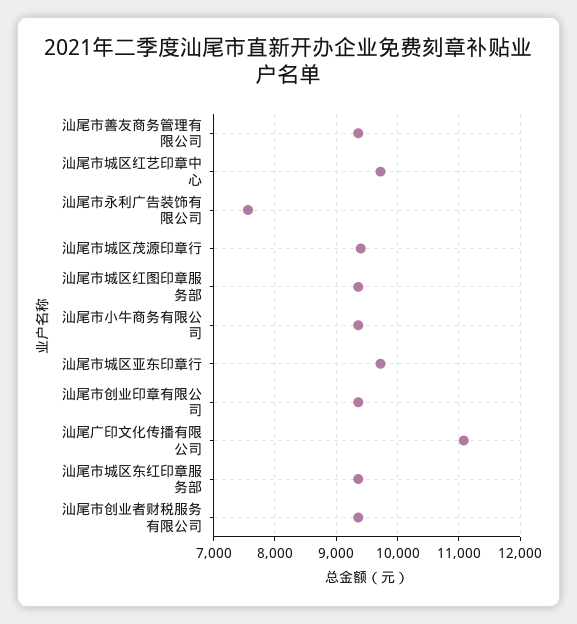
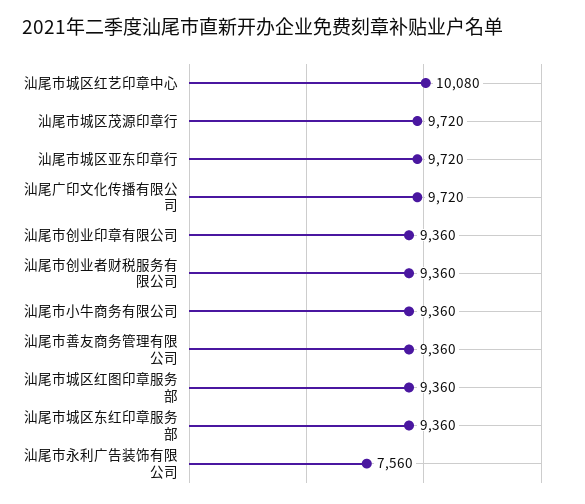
  {
    "汕尾市善友商务管理有限公司": 9360,
-   "汕尾市城区红艺印章中心": 9700,
+   "汕尾市城区红艺印章中心": 10080,
    "汕尾市永利广告装饰有限公司": 7560,
-   "汕尾市城区茂源印章行": 9400,
+   "汕尾市城区茂源印章行": 9720,
    "汕尾市城区红图印章服务部": 9360,
    "汕尾市小牛商务有限公司": 9360,
    "汕尾市城区亚东印章行": 9720,
    "汕尾市创业印章有限公司": 9360,
-   "汕尾广印文化传播有限公司": 11100,
+   "汕尾广印文化传播有限公司": 9720,
    "汕尾市城区东红印章服务部": 9360,
    "汕尾市创业者财税服务有限公司": 9360
  }

